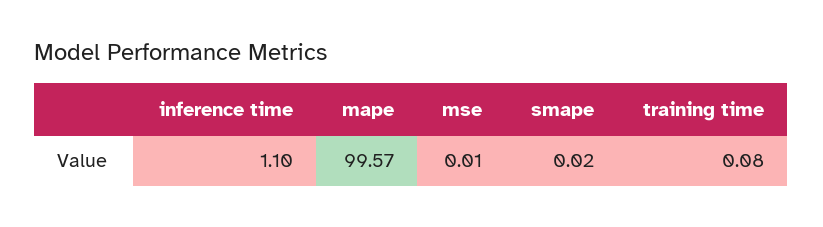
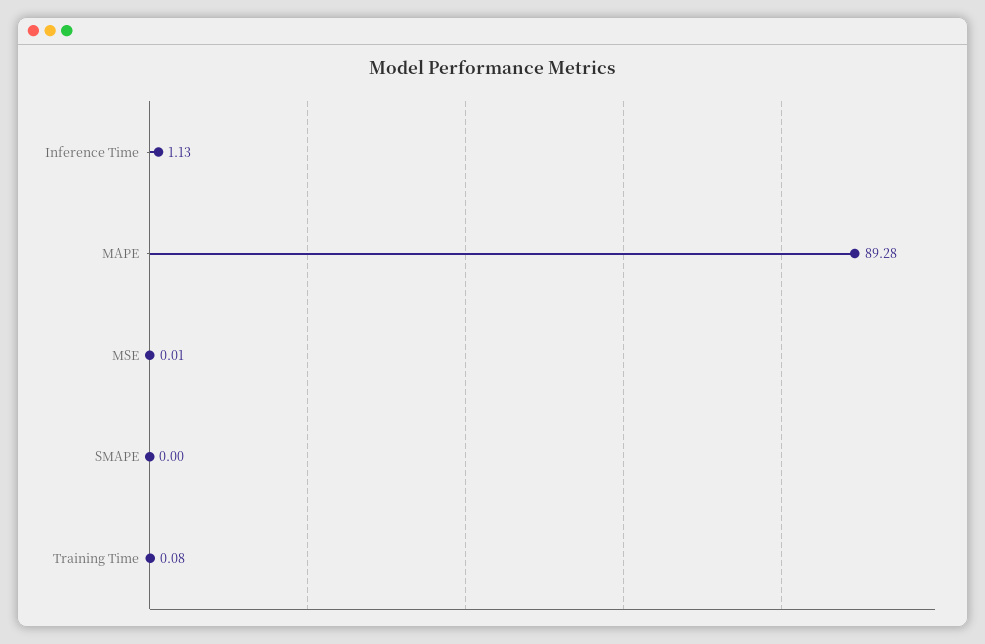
  {
-   "inference time": 1.1,
+   "inference time": 1.13,
-   "mape": 99.57,
+   "mape": 89.28,
    "mse": 0.01,
-   "smape": 0.02,
+   "smape": 0,
    "training time": 0.08
  }

